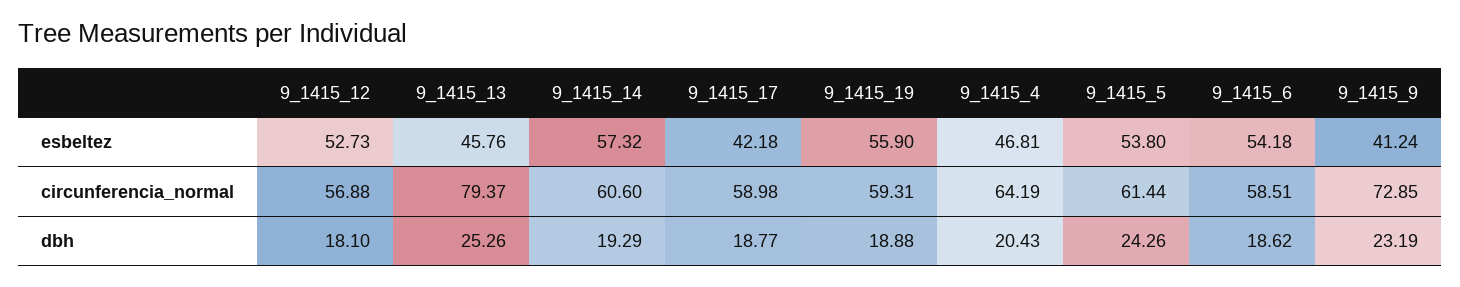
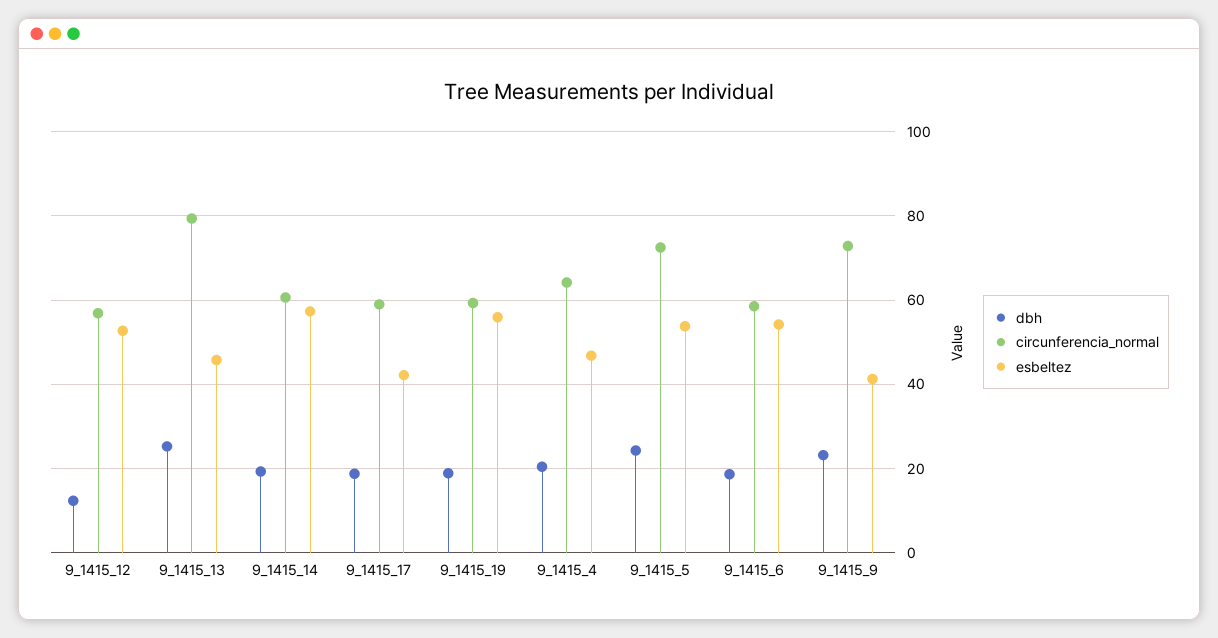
  {
    "esbeltez": {
      "9_1415_12": 52.73,
      "9_1415_13": 45.76,
      "9_1415_14": 57.32,
      "9_1415_17": 42.18,
      "9_1415_19": 55.9,
      "9_1415_4": 46.81,
      "9_1415_5": 53.8,
      "9_1415_6": 54.18,
      "9_1415_9": 41.24
    },
    "circunferencia_normal": {
      "9_1415_12": 56.88,
      "9_1415_13": 79.37,
      "9_1415_14": 60.6,
      "9_1415_17": 58.98,
      "9_1415_19": 59.31,
      "9_1415_4": 64.19,
-     "9_1415_5": 61.44,
+     "9_1415_5": 72,
      "9_1415_6": 58.51,
      "9_1415_9": 72.85
    },
    "dbh": {
-     "9_1415_12": 18.1,
+     "9_1415_12": 12,
      "9_1415_13": 25.26,
      "9_1415_14": 19.29,
      "9_1415_17": 18.77,
      "9_1415_19": 18.88,
      "9_1415_4": 20.43,
      "9_1415_5": 24.26,
      "9_1415_6": 18.62,
      "9_1415_9": 23.19
    }
  }

